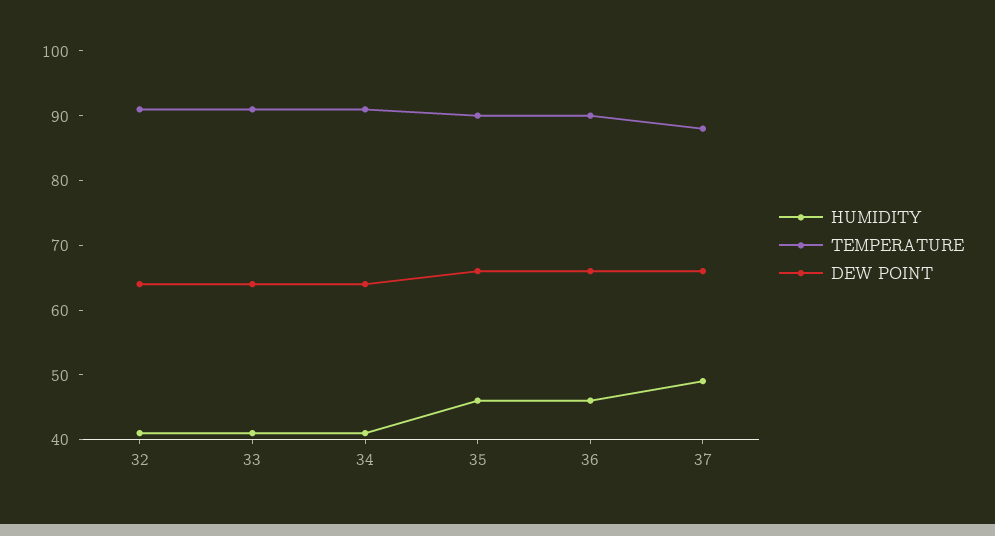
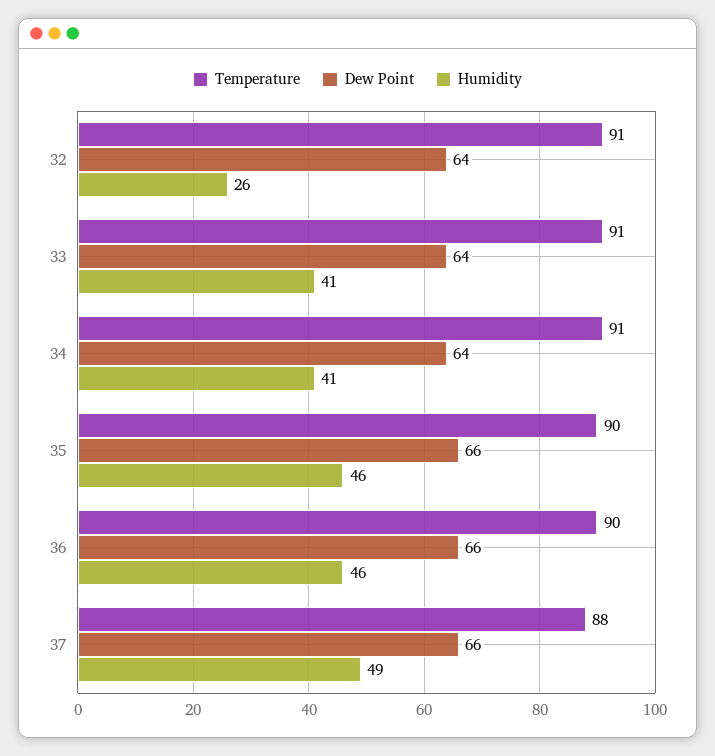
  {
    "HUMIDITY": {
-     "32": 40,
+     "32": 26,
      "33": 41,
      "34": 41,
      "35": 46,
      "36": 46,
      "37": 49
    },
    "TEMPERATURE": {
      "32": 91,
      "33": 91,
      "34": 91,
      "35": 90,
      "36": 90,
      "37": 88
    },
    "DEW POINT": {
      "32": 64,
      "33": 64,
      "34": 64,
      "35": 66,
      "36": 66,
      "37": 66
    }
  }

